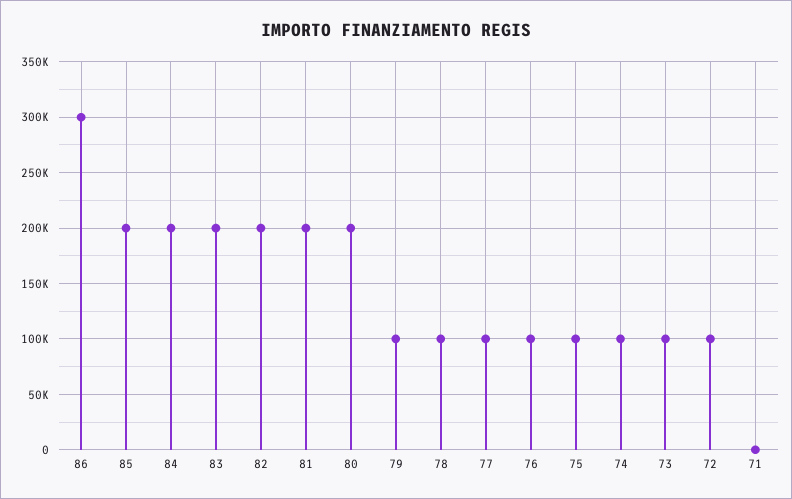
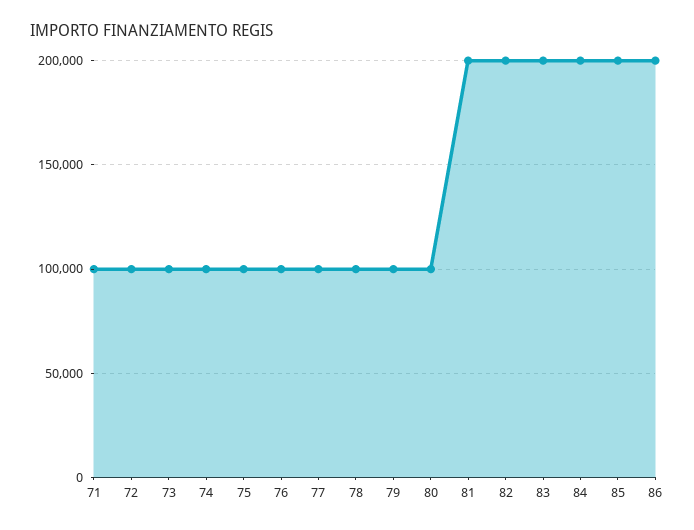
  {
-   "86": 300000,
+   "86": 200000,
    "85": 200000,
    "84": 200000,
    "83": 200000,
    "82": 200000,
    "81": 200000,
-   "80": 200000,
+   "80": 100000,
    "79": 100000,
    "78": 100000,
    "77": 100000,
    "76": 100000,
    "75": 100000,
    "74": 100000,
    "73": 100000,
    "72": 100000,
-   "71": 0
+   "71": 100000
  }

